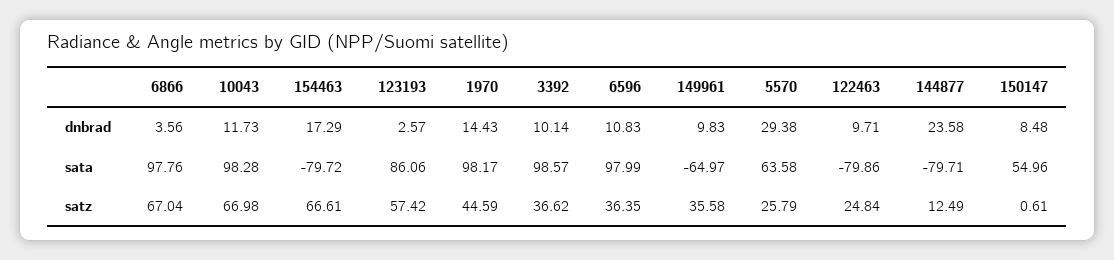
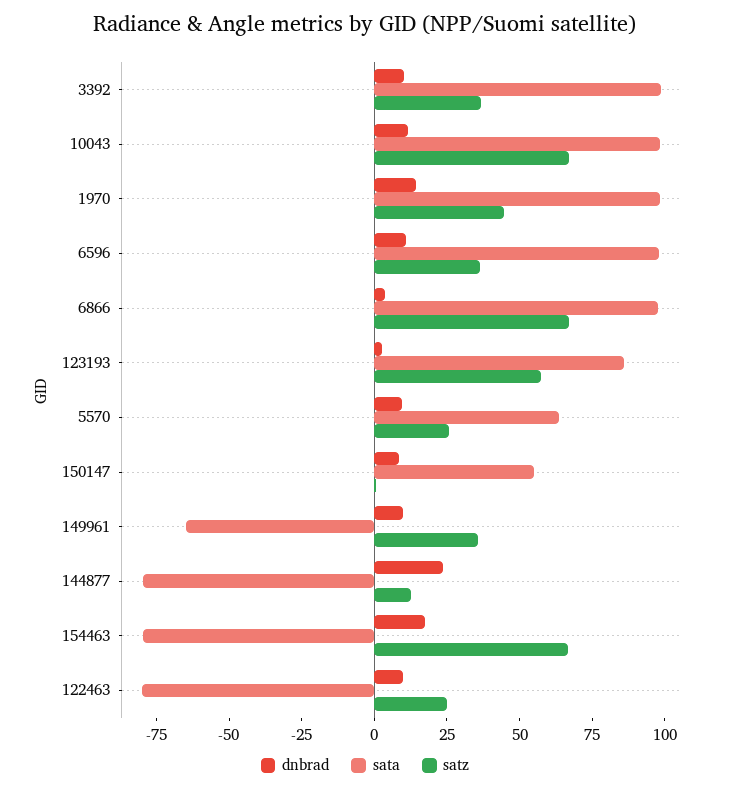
  {
    "dnbrad": {
      "6866": 3.56,
      "10043": 11.73,
      "154463": 17.29,
      "123193": 2.57,
      "1970": 14.43,
      "3392": 10.14,
      "6596": 10.83,
      "149961": 9.83,
-     "5570": 29.38,
+     "5570": 10,
      "122463": 9.71,
      "144877": 23.58,
      "150147": 8.48
    },
    "sata": {
      "6866": 97.76,
      "10043": 98.28,
      "154463": -79.72,
      "123193": 86.06,
      "1970": 98.17,
      "3392": 98.57,
      "6596": 97.99,
      "149961": -64.97,
      "5570": 63.58,
      "122463": -79.86,
      "144877": -79.71,
      "150147": 54.96
    },
    "satz": {
      "6866": 67.04,
      "10043": 66.98,
      "154463": 66.61,
      "123193": 57.42,
      "1970": 44.59,
      "3392": 36.62,
      "6596": 36.35,
      "149961": 35.58,
      "5570": 25.79,
      "122463": 24.84,
      "144877": 12.49,
      "150147": 0.61
    }
  }

